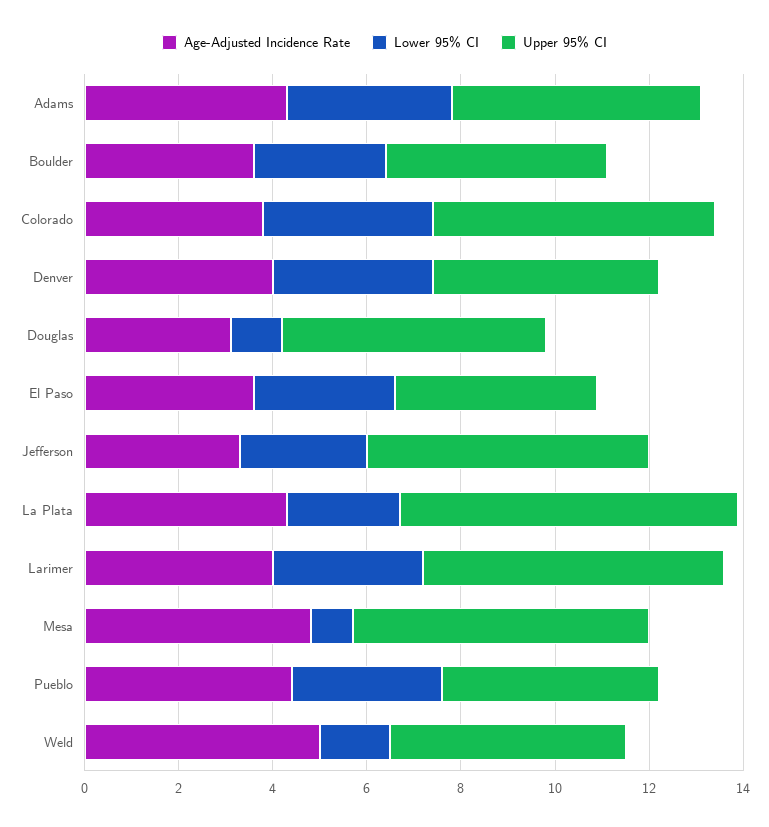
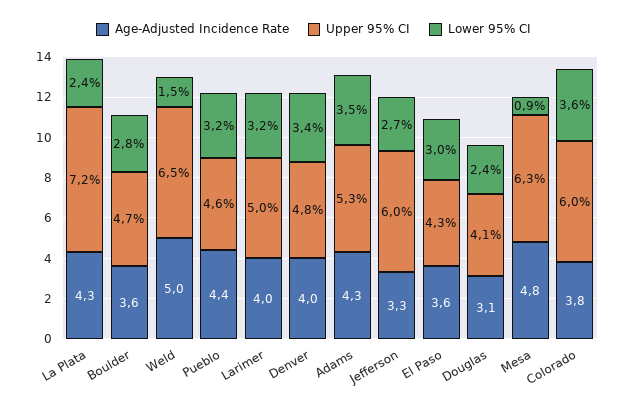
  {
    "Age-Adjusted Incidence Rate": {
      "Adams": 4.3,
      "Boulder": 3.6,
      "Colorado": 3.8,
      "Denver": 4,
      "Douglas": 3.1,
      "El Paso": 3.6,
      "Jefferson": 3.3,
      "La Plata": 4.3,
      "Larimer": 4,
      "Mesa": 4.8,
      "Pueblo": 4.4,
      "Weld": 5
    },
    "Lower 95% CI": {
      "Adams": 3.5,
      "Boulder": 2.8,
      "Colorado": 3.6,
      "Denver": 3.4,
-     "Douglas": 1,
+     "Douglas": 2.4,
      "El Paso": 3,
      "Jefferson": 2.7,
      "La Plata": 2.4,
      "Larimer": 3.2,
      "Mesa": 0.9,
      "Pueblo": 3.2,
      "Weld": 1.5
    },
    "Upper 95% CI": {
      "Adams": 5.3,
      "Boulder": 4.7,
      "Colorado": 6,
      "Denver": 4.8,
-     "Douglas": 5.5,
+     "Douglas": 4.1,
      "El Paso": 4.3,
      "Jefferson": 6,
      "La Plata": 7.2,
-     "Larimer": 6.5,
+     "Larimer": 5,
      "Mesa": 6.3,
      "Pueblo": 4.6,
-     "Weld": 5
+     "Weld": 6.5
    }
  }

